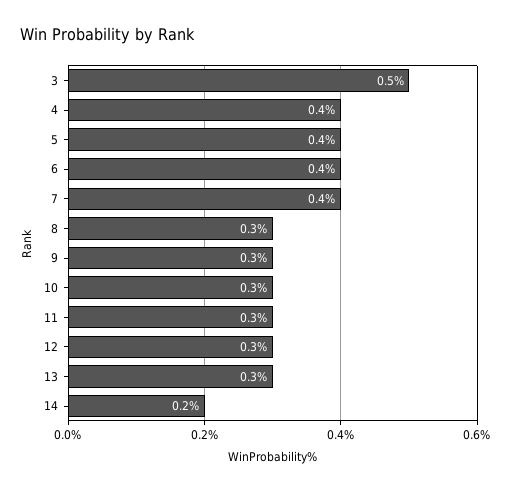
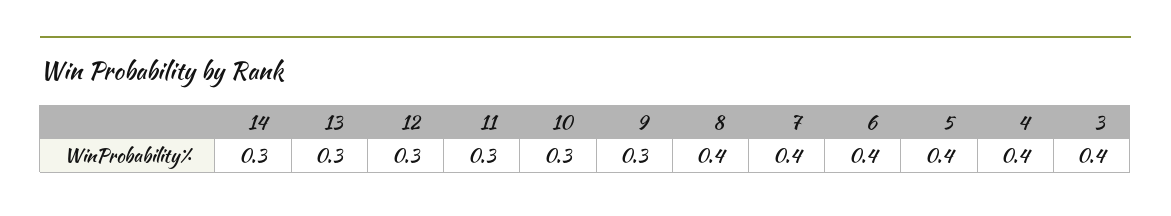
  {
-   "3": 0.5,
+   "3": 0.4,
    "4": 0.4,
    "5": 0.4,
    "6": 0.4,
    "7": 0.4,
-   "8": 0.3,
+   "8": 0.4,
    "9": 0.3,
    "10": 0.3,
    "11": 0.3,
    "12": 0.3,
    "13": 0.3,
-   "14": 0.2
+   "14": 0.3
  }

